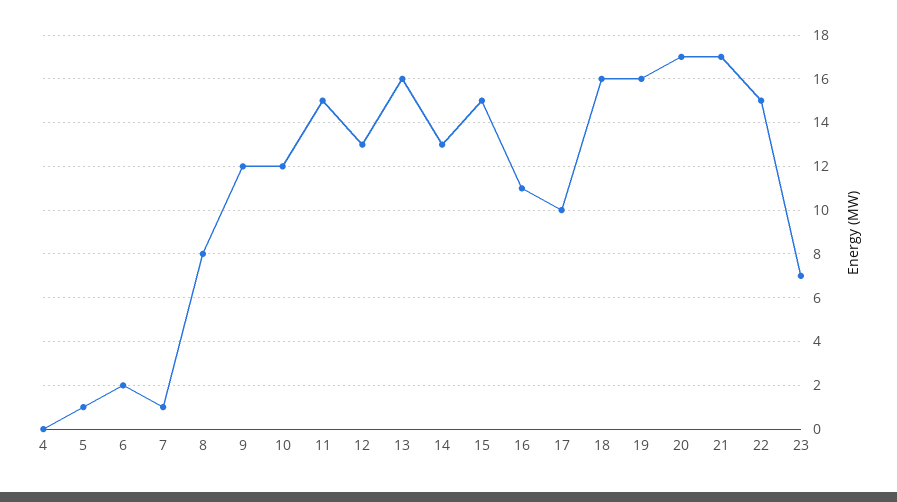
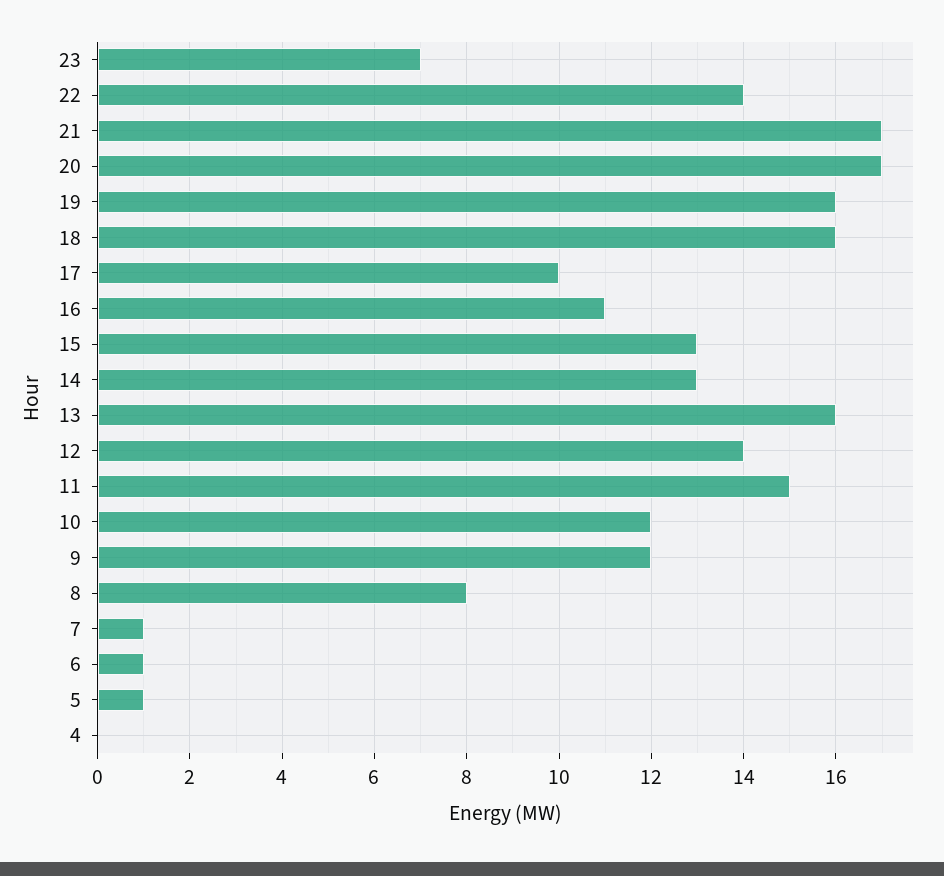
  {
    "4": 0,
    "5": 1,
-   "6": 2,
+   "6": 1,
    "7": 1,
    "8": 8,
    "9": 12,
    "10": 12,
    "11": 15,
-   "12": 13,
+   "12": 14,
    "13": 16,
    "14": 13,
-   "15": 15,
+   "15": 13,
    "16": 11,
    "17": 10,
    "18": 16,
    "19": 16,
    "20": 17,
    "21": 17,
-   "22": 15,
+   "22": 14,
    "23": 7
  }

